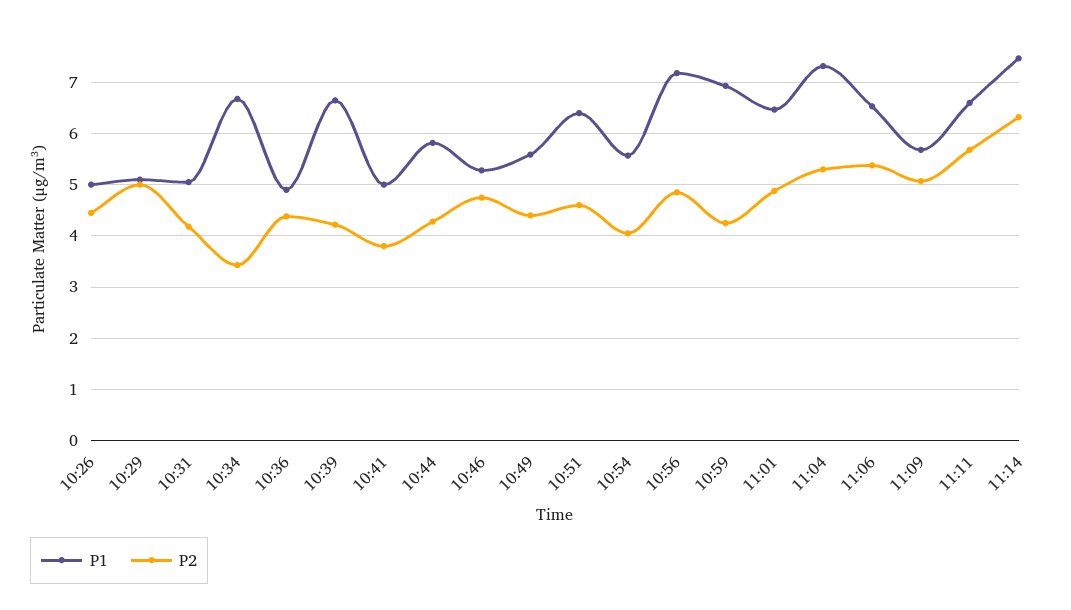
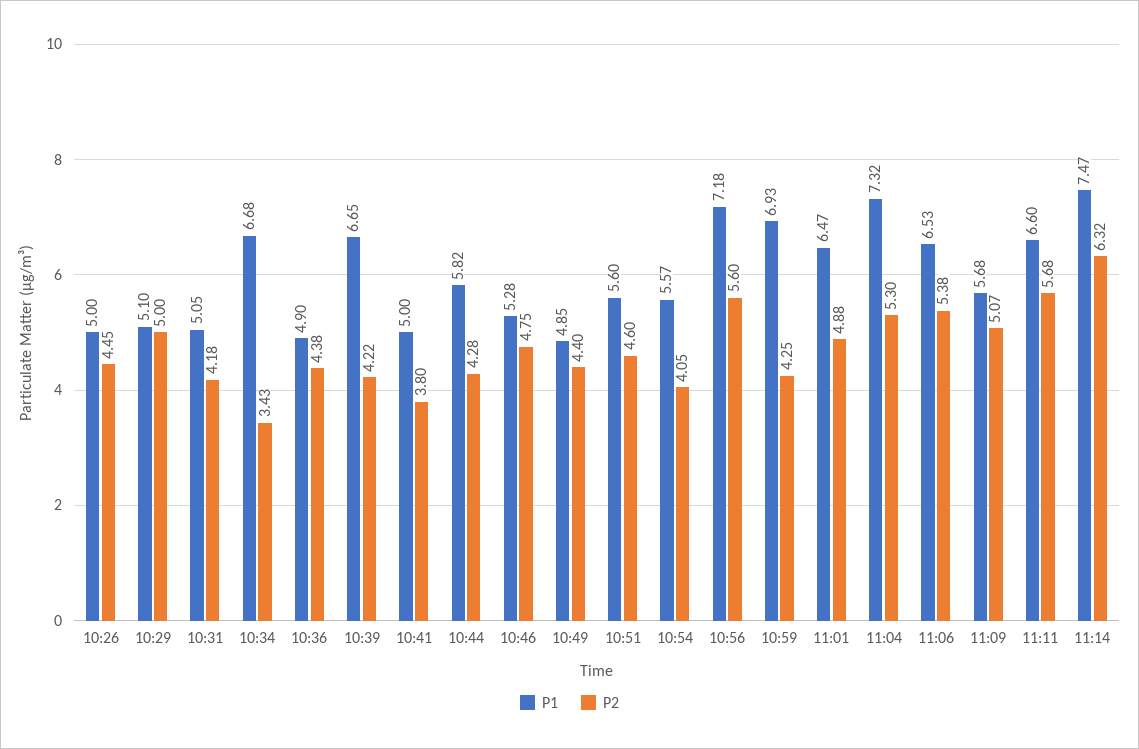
  {
    "P1": {
      "10:26": 5,
      "10:29": 5.1,
      "10:31": 5.05,
      "10:34": 6.68,
      "10:36": 4.9,
      "10:39": 6.65,
      "10:41": 5,
      "10:44": 5.82,
      "10:46": 5.28,
-     "10:49": 5.6,
+     "10:49": 4.85,
-     "10:51": 6.4,
+     "10:51": 5.6,
      "10:54": 5.57,
      "10:56": 7.18,
      "10:59": 6.93,
      "11:01": 6.47,
      "11:04": 7.32,
      "11:06": 6.53,
      "11:09": 5.68,
      "11:11": 6.6,
      "11:14": 7.47
    },
    "P2": {
      "10:26": 4.45,
      "10:29": 5,
      "10:31": 4.18,
      "10:34": 3.43,
      "10:36": 4.38,
      "10:39": 4.22,
      "10:41": 3.8,
      "10:44": 4.28,
      "10:46": 4.75,
      "10:49": 4.4,
      "10:51": 4.6,
      "10:54": 4.05,
-     "10:56": 4.8,
+     "10:56": 5.6,
      "10:59": 4.25,
      "11:01": 4.88,
      "11:04": 5.3,
      "11:06": 5.38,
      "11:09": 5.07,
      "11:11": 5.68,
      "11:14": 6.32
    }
  }

